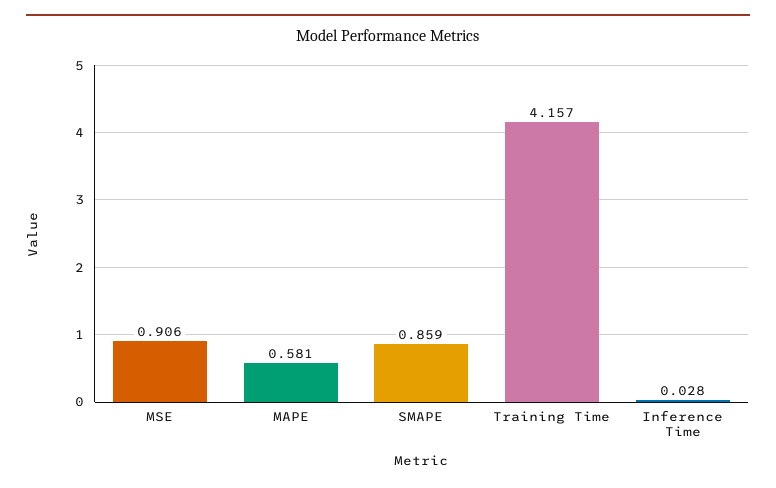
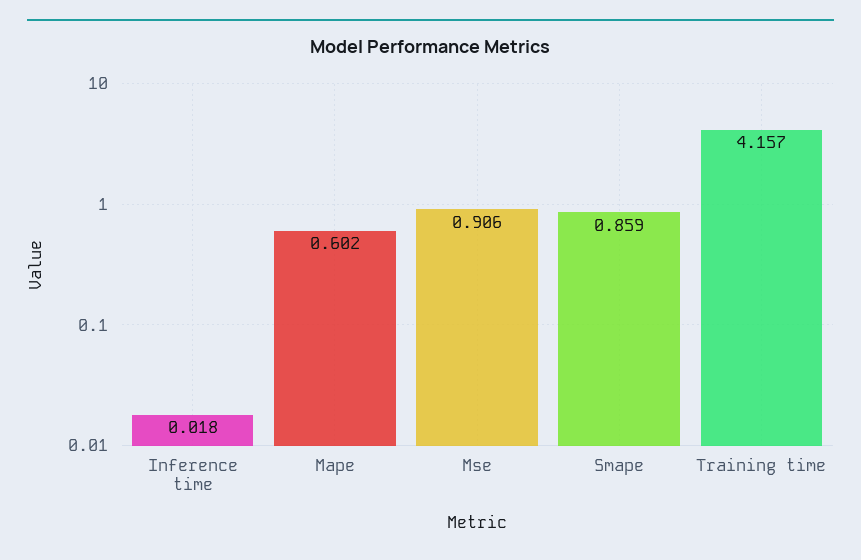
  {
    "MSE": 0.906,
-   "MAPE": 0.581,
+   "MAPE": 0.602,
    "SMAPE": 0.859,
    "Training Time": 4.157,
-   "Inference Time": 0.028
+   "Inference Time": 0.018
  }

